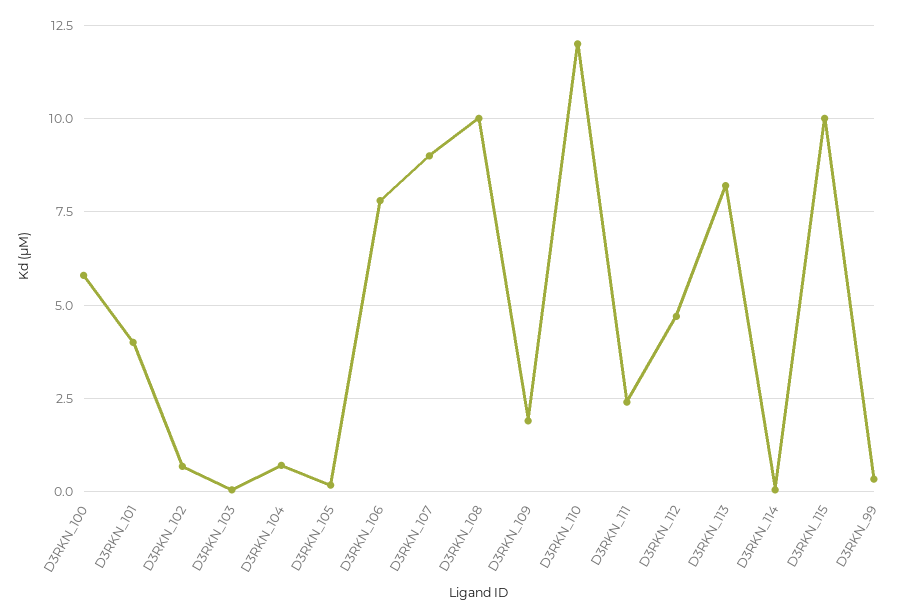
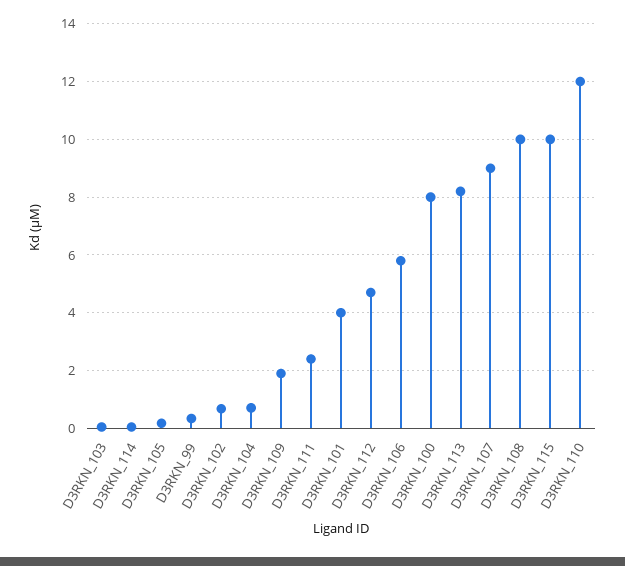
  {
-   "D3RKN_100": 5.75,
+   "D3RKN_100": 8,
    "D3RKN_101": 4,
    "D3RKN_102": 0.75,
    "D3RKN_103": 0,
    "D3RKN_104": 0.75,
    "D3RKN_105": 0.25,
-   "D3RKN_106": 7.75,
+   "D3RKN_106": 5.75,
    "D3RKN_107": 9,
    "D3RKN_108": 10,
    "D3RKN_109": 2,
    "D3RKN_110": 12,
    "D3RKN_111": 2.5,
    "D3RKN_112": 4.75,
    "D3RKN_113": 8.25,
    "D3RKN_114": 0,
    "D3RKN_115": 10,
    "D3RKN_99": 0.25
  }

